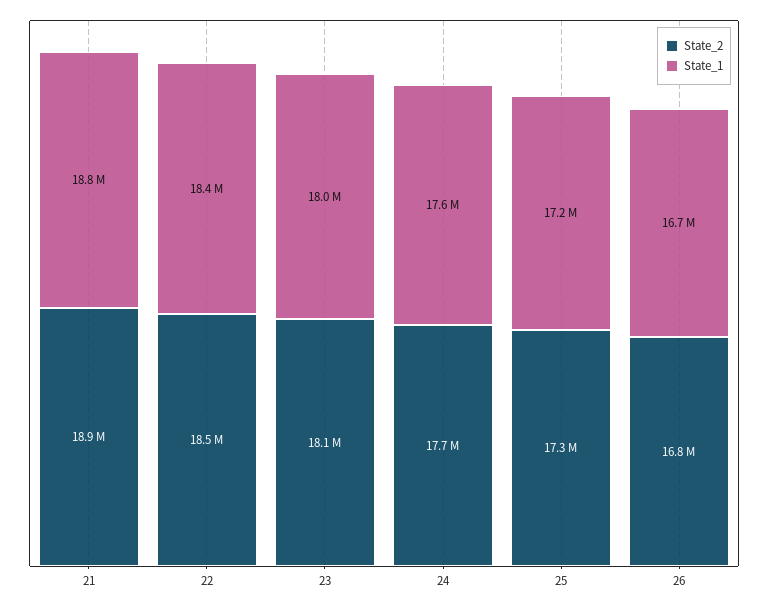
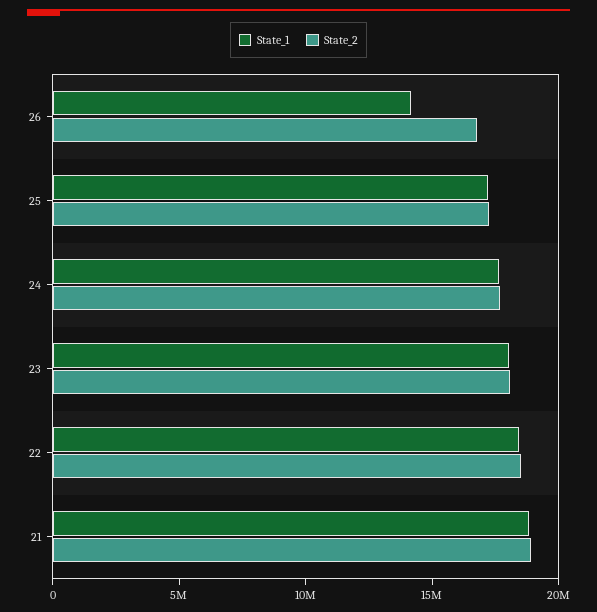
  {
    "State_2": {
      "21": 18900000,
      "22": 18500000,
      "23": 18100000,
      "24": 17700000,
      "25": 17300000,
      "26": 16800000
    },
    "State_1": {
      "21": 18800000,
      "22": 18400000,
      "23": 18000000,
      "24": 17600000,
      "25": 17200000,
-     "26": 16700000
+     "26": 14000000
    }
  }

